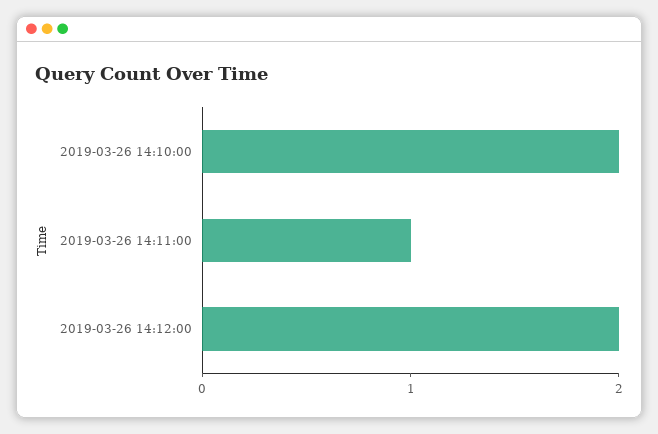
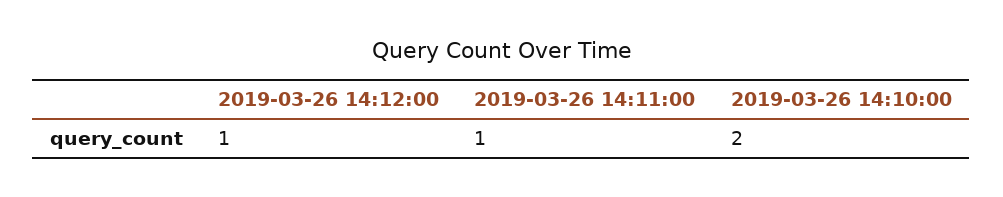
  {
    "2019-03-26 14:10:00": 2,
    "2019-03-26 14:11:00": 1,
-   "2019-03-26 14:12:00": 2
+   "2019-03-26 14:12:00": 1
  }

